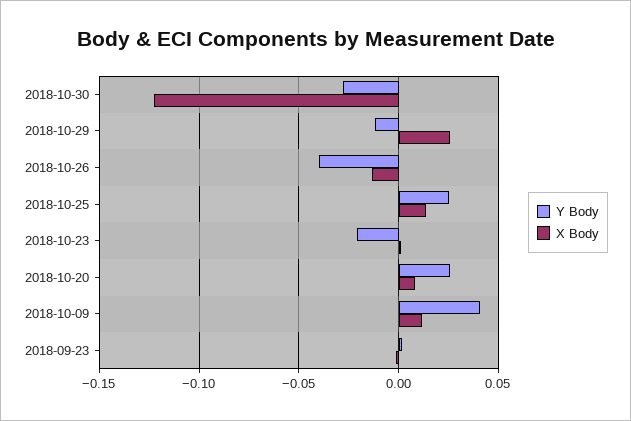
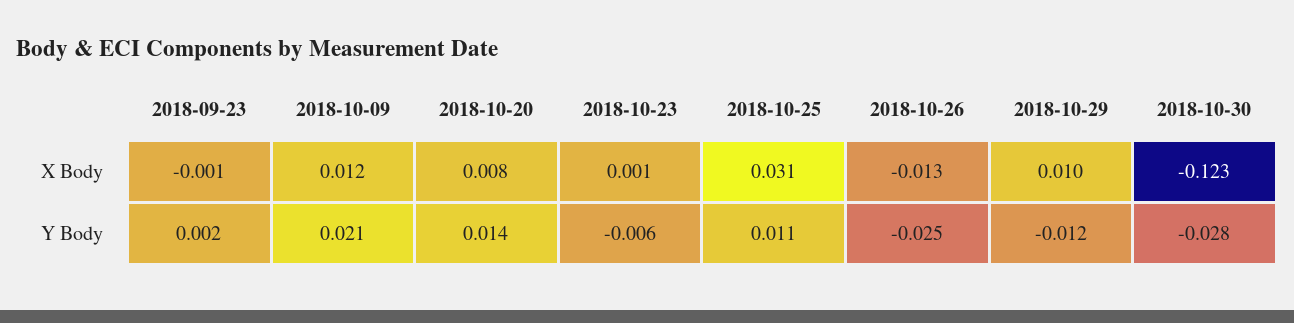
  {
    "Y Body": {
      "2018-10-30": -0.028,
      "2018-10-29": -0.012,
-     "2018-10-26": -0.04,
+     "2018-10-26": -0.025,
-     "2018-10-25": 0.025,
+     "2018-10-25": 0.011,
-     "2018-10-23": -0.02,
+     "2018-10-23": -0.006,
-     "2018-10-20": 0.025,
+     "2018-10-20": 0.014,
-     "2018-10-09": 0.04,
+     "2018-10-09": 0.021,
      "2018-09-23": 0.002
    },
    "X Body": {
      "2018-10-30": -0.123,
-     "2018-10-29": 0.025,
+     "2018-10-29": 0.01,
      "2018-10-26": -0.013,
-     "2018-10-25": 0.015,
+     "2018-10-25": 0.031,
      "2018-10-23": 0.001,
      "2018-10-20": 0.008,
      "2018-10-09": 0.012,
      "2018-09-23": -0.001
    }
  }

